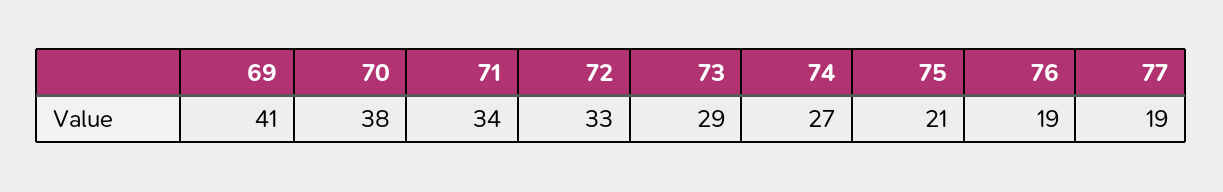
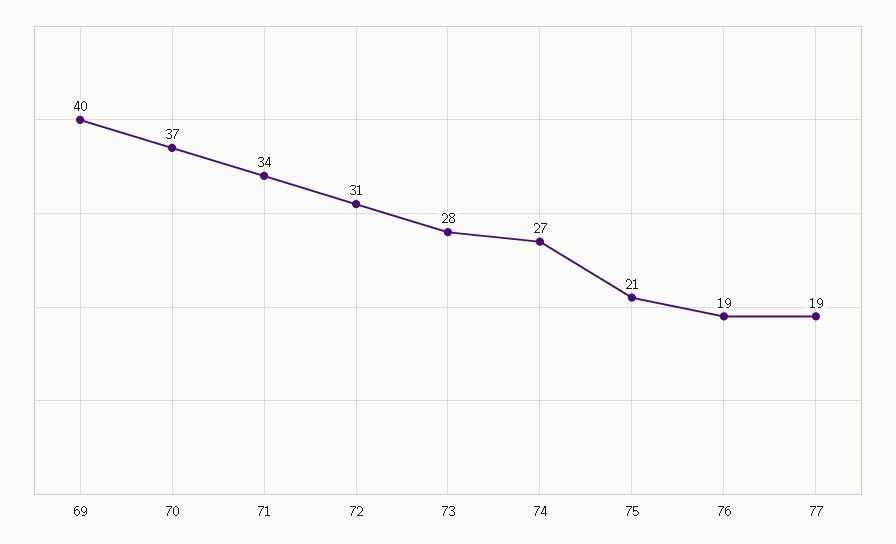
  {
-   "69": 41,
+   "69": 40,
-   "70": 38,
+   "70": 37,
    "71": 34,
-   "72": 33,
+   "72": 31,
-   "73": 29,
+   "73": 28,
    "74": 27,
    "75": 21,
    "76": 19,
    "77": 19
  }

